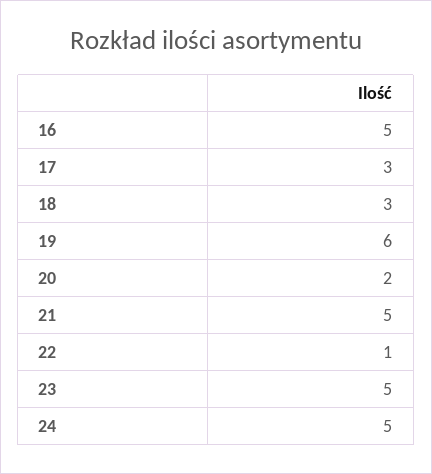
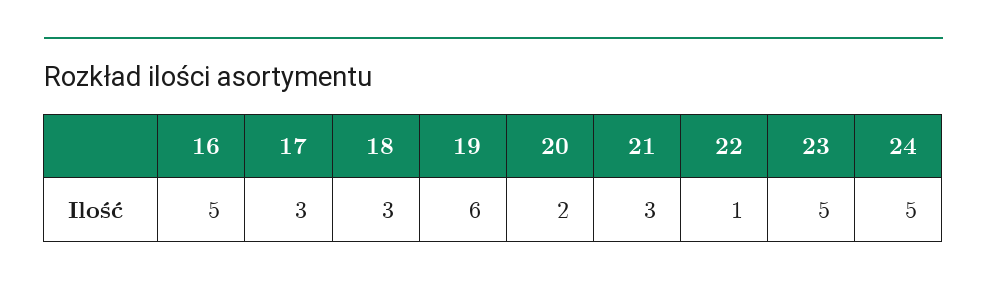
  {
    "16": 5,
    "17": 3,
    "18": 3,
    "19": 6,
    "20": 2,
-   "21": 5,
+   "21": 3,
    "22": 1,
    "23": 5,
    "24": 5
  }

